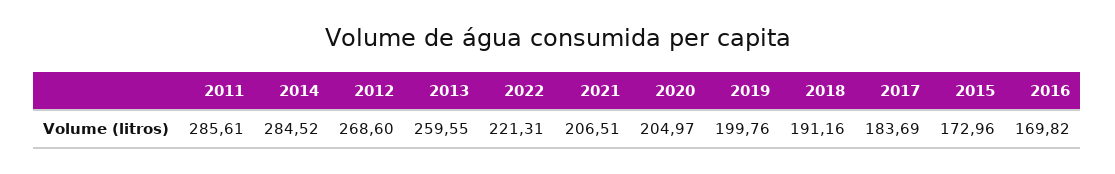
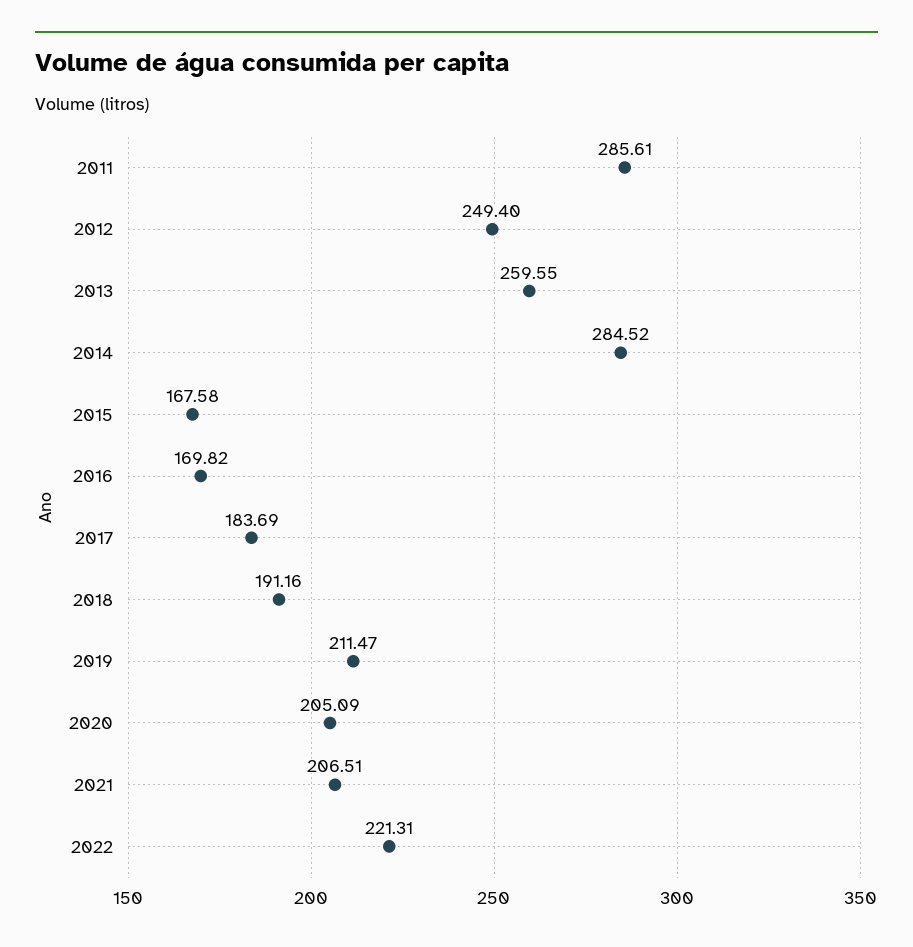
  {
    "2011": 285.61,
    "2014": 284.52,
-   "2012": 268.6,
+   "2012": 249.4,
    "2013": 259.55,
    "2022": 221.31,
    "2021": 206.51,
-   "2020": 204.97,
+   "2020": 205.09,
-   "2019": 199.76,
+   "2019": 211.47,
    "2018": 191.16,
    "2017": 183.69,
-   "2015": 172.96,
+   "2015": 167.58,
    "2016": 169.82
  }

